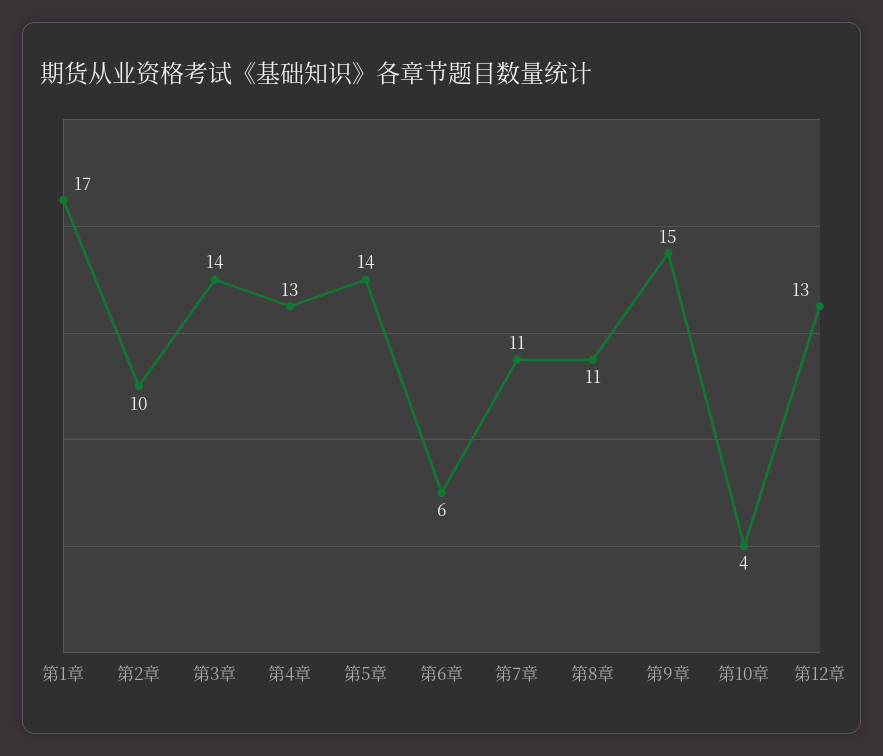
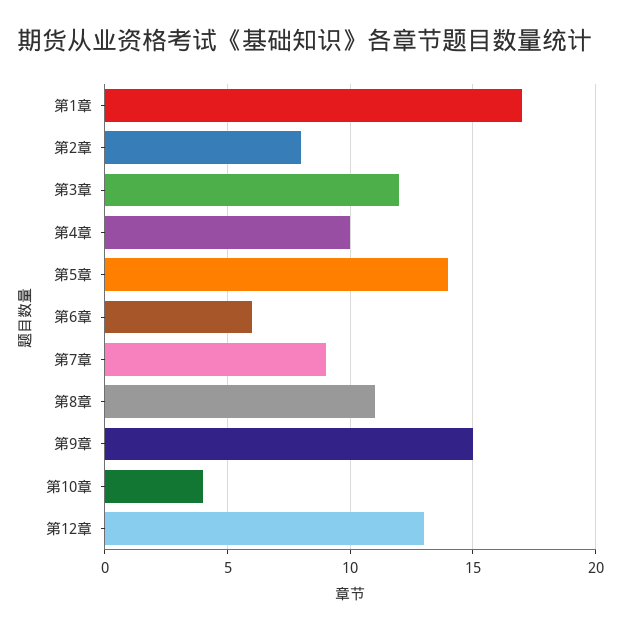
  {
    "第1章": 17,
-   "第2章": 10,
+   "第2章": 8,
-   "第3章": 14,
+   "第3章": 12,
-   "第4章": 13,
+   "第4章": 10,
    "第5章": 14,
    "第6章": 6,
-   "第7章": 11,
+   "第7章": 9,
    "第8章": 11,
    "第9章": 15,
    "第10章": 4,
    "第12章": 13
  }

